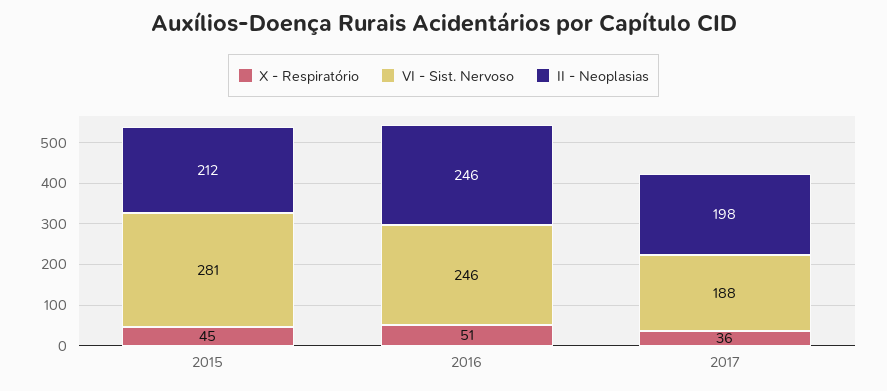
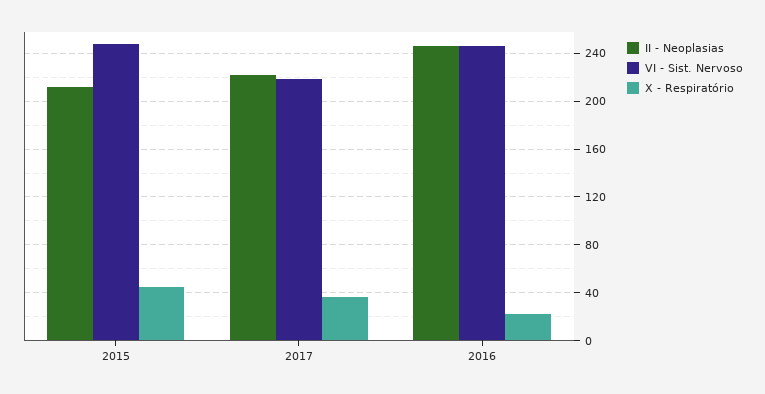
  {
    "X - Respiratório": {
      "2015": 45,
-     "2016": 51,
+     "2016": 20,
      "2017": 36
    },
    "VI - Sist. Nervoso": {
-     "2015": 281,
+     "2015": 250,
      "2016": 246,
-     "2017": 188
+     "2017": 220
    },
    "II - Neoplasias": {
      "2015": 212,
      "2016": 246,
-     "2017": 198
+     "2017": 220
    }
  }

